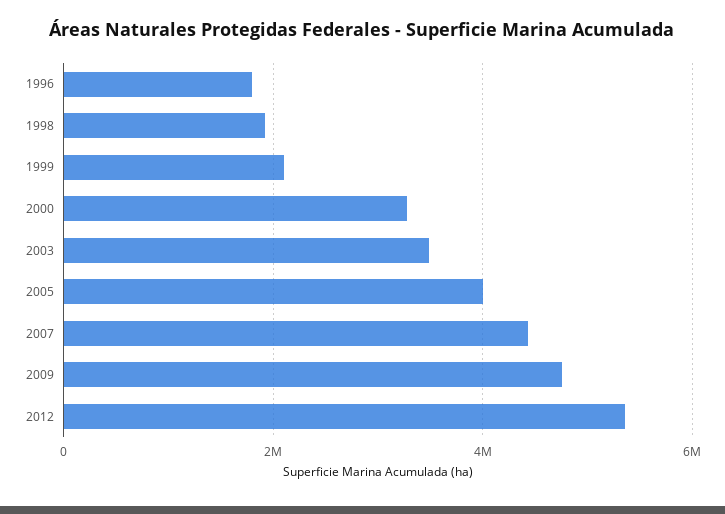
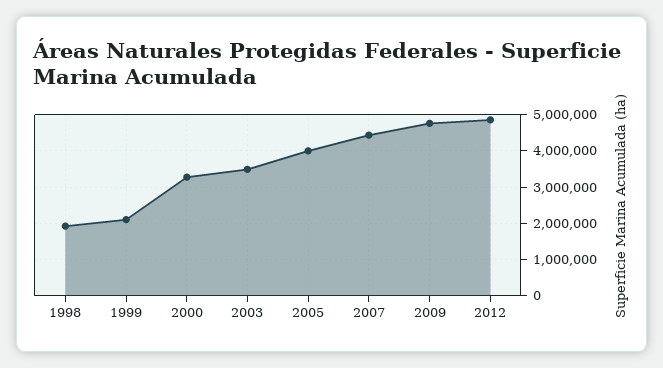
  {
-   "1996": 1800000,
    "1998": 2000000,
    "1999": 2200000,
    "2000": 3200000,
    "2003": 3400000,
    "2005": 4000000,
    "2007": 4400000,
    "2009": 4800000,
-   "2012": 5400000
+   "2012": 4800000
  }

